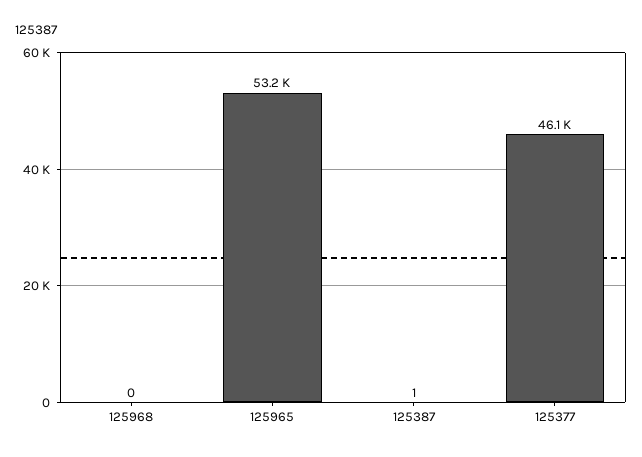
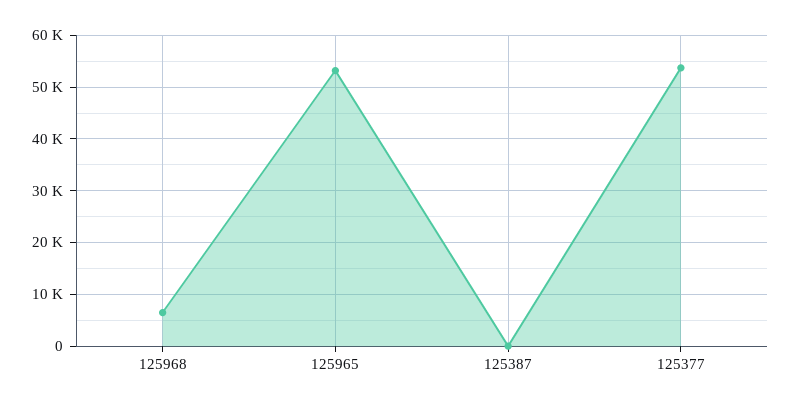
  {
-   "125968": 0,
+   "125968": 6000,
    "125965": 53200,
    "125387": 1,
-   "125377": 46100
+   "125377": 54000
  }

